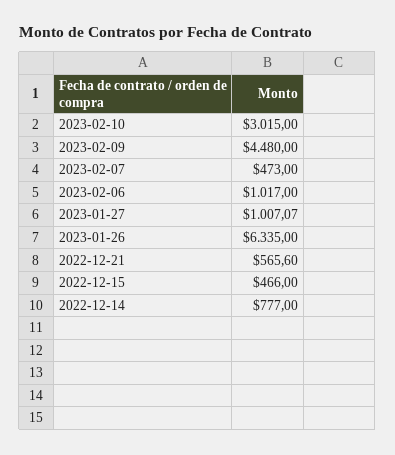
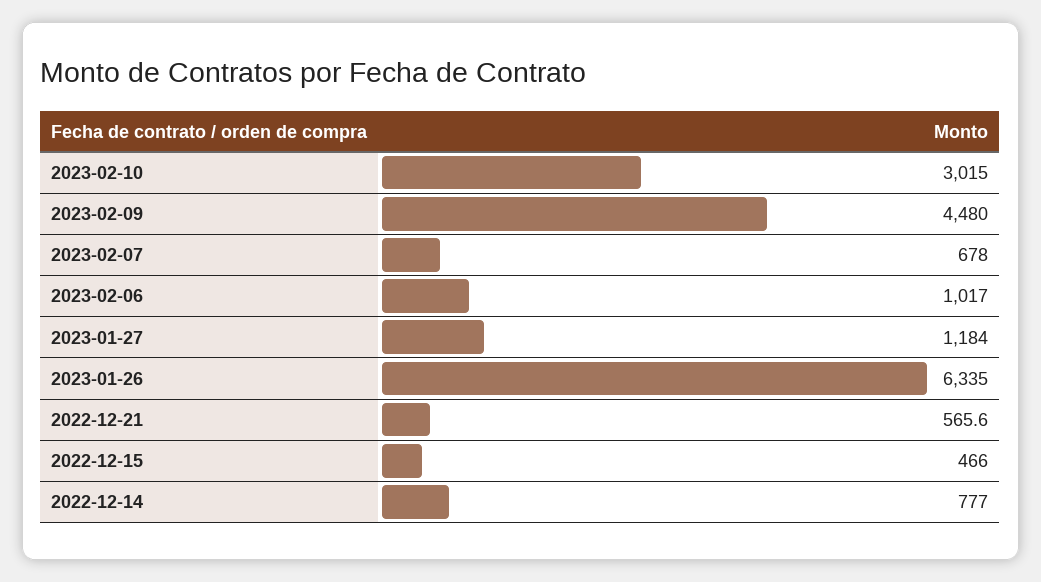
  {
    "2023-02-10": 3015,
    "2023-02-09": 4480,
-   "2023-02-07": 473,
+   "2023-02-07": 678,
    "2023-02-06": 1017,
-   "2023-01-27": 1007.07,
+   "2023-01-27": 1184,
    "2023-01-26": 6335,
    "2022-12-21": 565.6,
    "2022-12-15": 466,
    "2022-12-14": 777
  }

